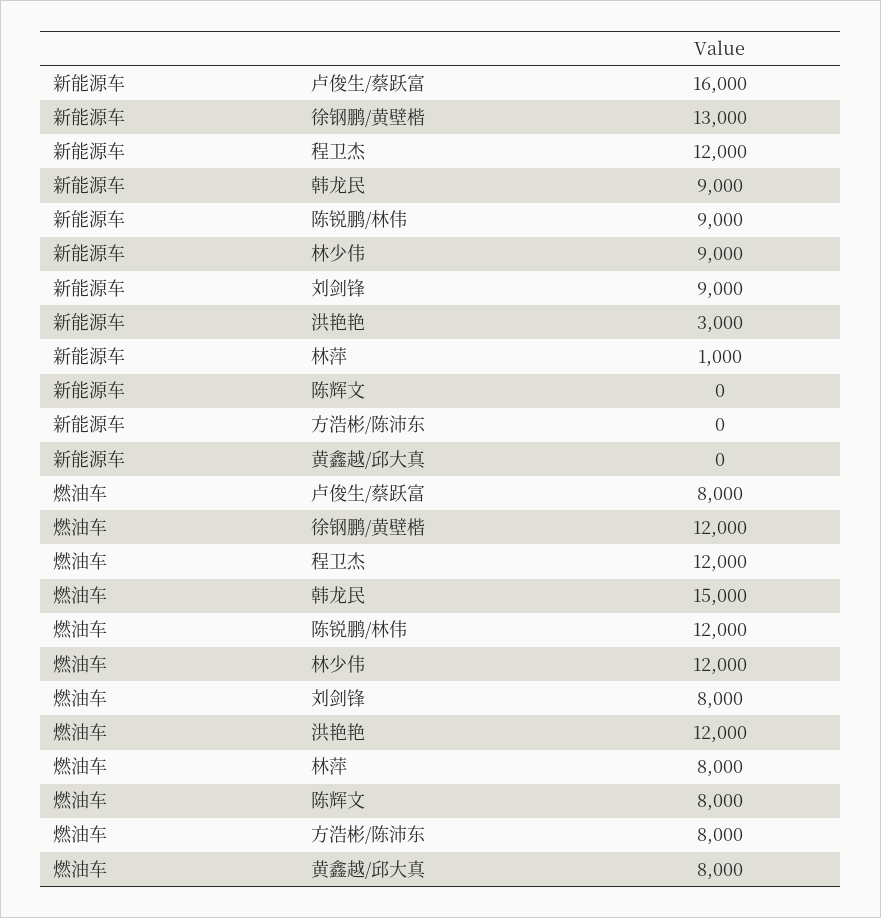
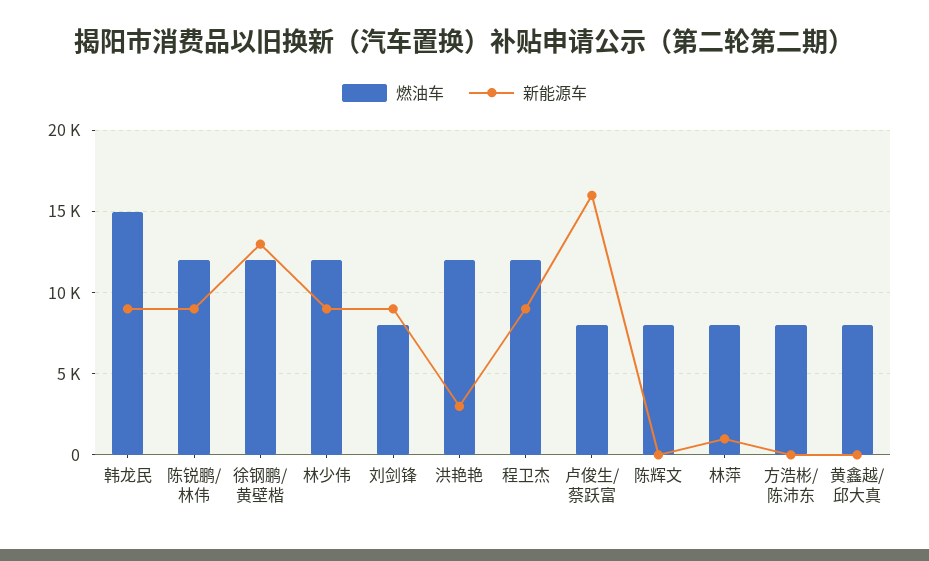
  {
    "新能源车": {
      "卢俊生/蔡跃富": 16000,
      "徐钢鹏/黄壁楷": 13000,
-     "程卫杰": 12000,
+     "程卫杰": 9000,
      "韩龙民": 9000,
      "陈锐鹏/林伟": 9000,
      "林少伟": 9000,
      "刘剑锋": 9000,
      "洪艳艳": 3000,
      "林萍": 1000,
      "陈辉文": 0,
      "方浩彬/陈沛东": 0,
      "黄鑫越/邱大真": 0
    },
    "燃油车": {
      "卢俊生/蔡跃富": 8000,
      "徐钢鹏/黄壁楷": 12000,
      "程卫杰": 12000,
      "韩龙民": 15000,
      "陈锐鹏/林伟": 12000,
      "林少伟": 12000,
      "刘剑锋": 8000,
      "洪艳艳": 12000,
      "林萍": 8000,
      "陈辉文": 8000,
      "方浩彬/陈沛东": 8000,
      "黄鑫越/邱大真": 8000
    }
  }

